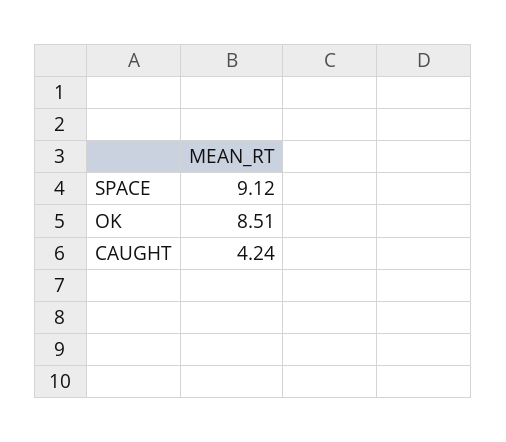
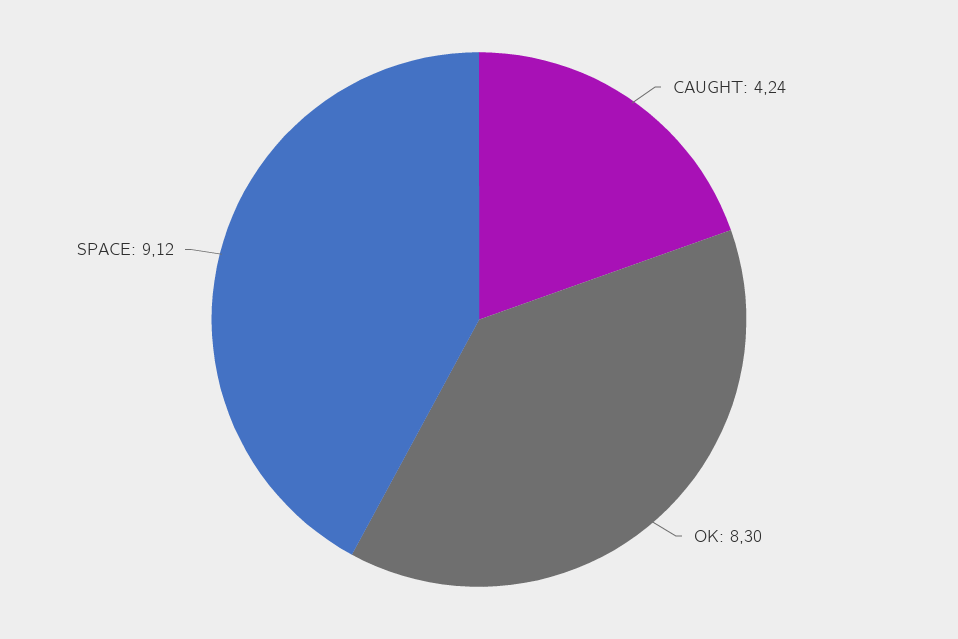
  {
    "SPACE": 9.12,
-   "OK": 8.51,
+   "OK": 8.3,
    "CAUGHT": 4.24
  }

